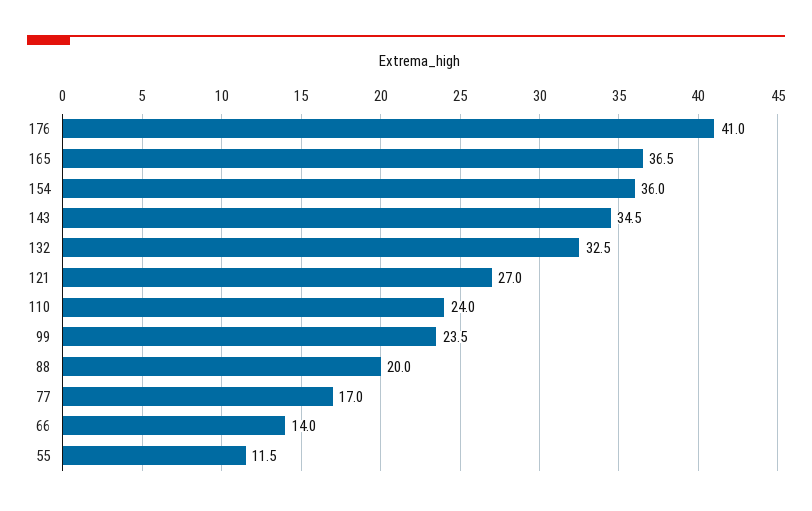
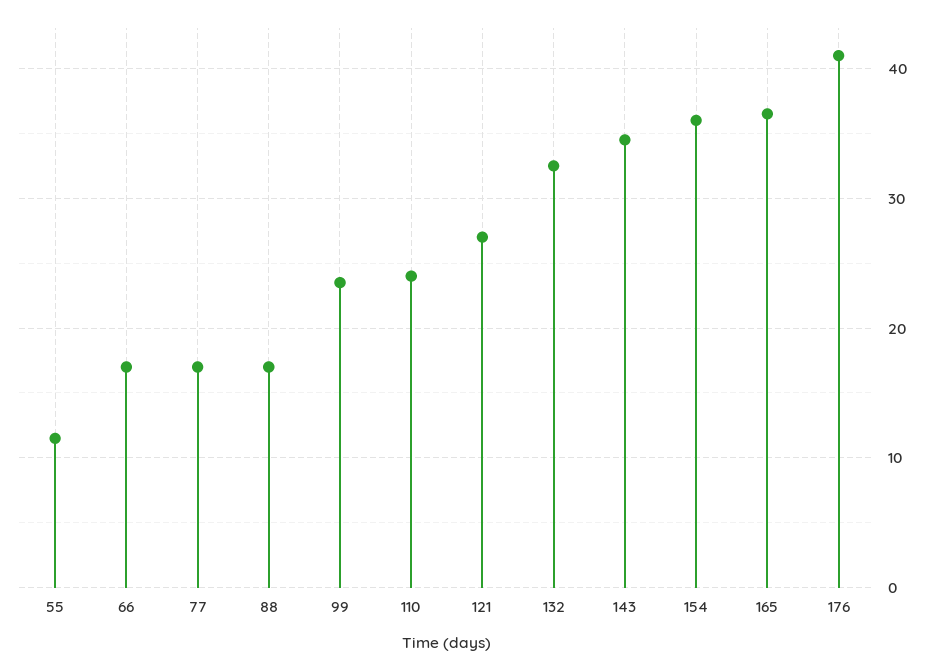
  {
    "176": 41,
    "165": 36.5,
    "154": 36,
    "143": 34.5,
    "132": 32.5,
    "121": 27,
    "110": 24,
    "99": 23.5,
-   "88": 20,
+   "88": 17,
    "77": 17,
-   "66": 14,
+   "66": 17,
    "55": 11.5
  }

